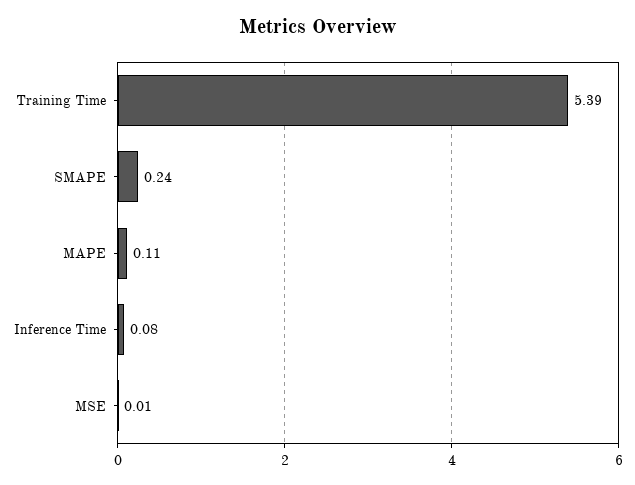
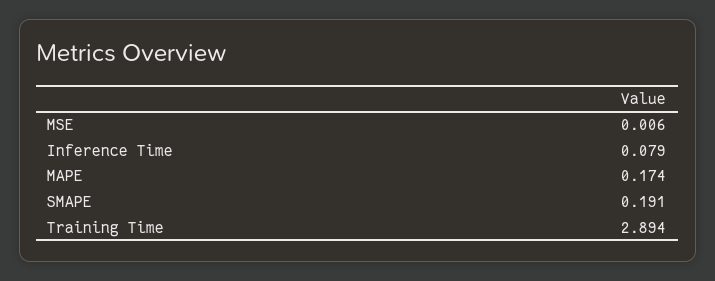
  {
-   "Training Time": 5.39,
+   "Training Time": 2.894,
-   "SMAPE": 0.24,
+   "SMAPE": 0.191,
-   "MAPE": 0.11,
+   "MAPE": 0.174,
    "Inference Time": 0.079,
    "MSE": 0.006
  }

